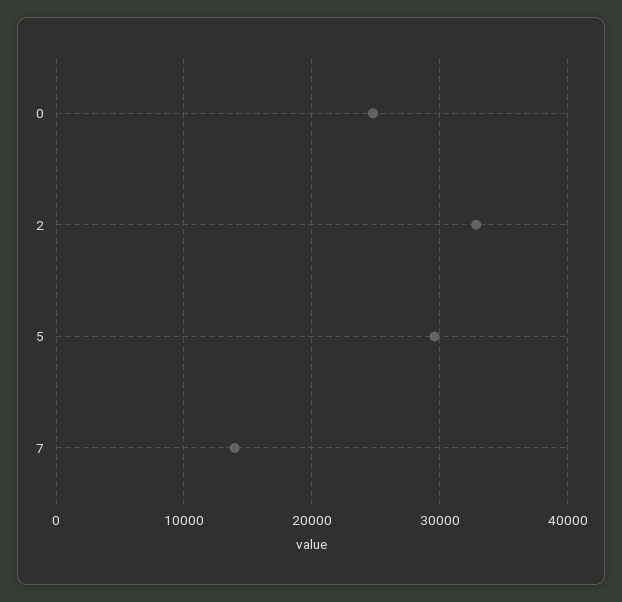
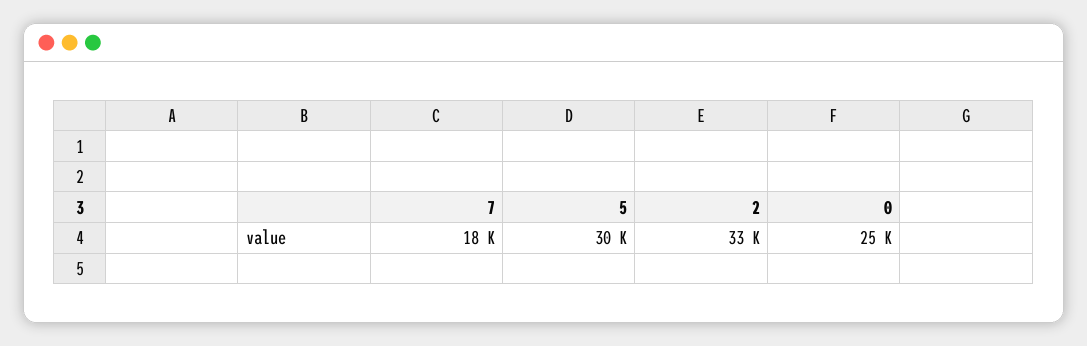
  {
    "0": 25000,
    "2": 33000,
    "5": 30000,
-   "7": 14000
+   "7": 18000
  }

